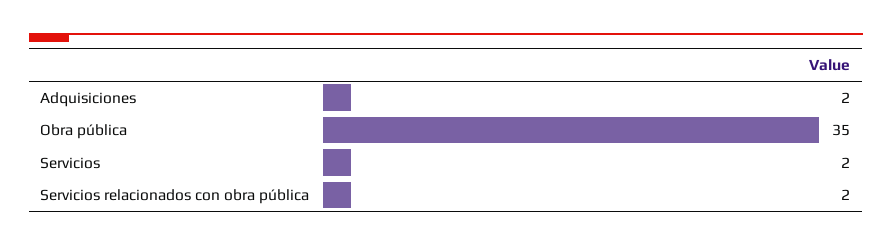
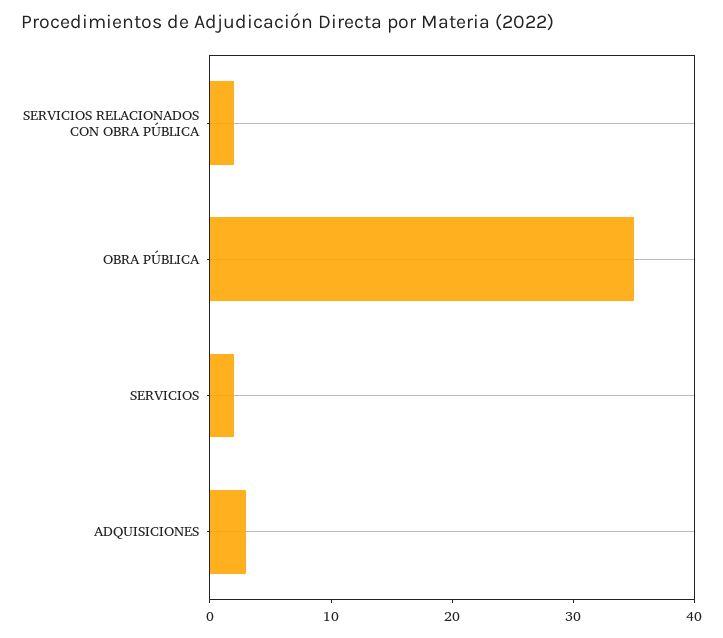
  {
-   "Adquisiciones": 2,
+   "Adquisiciones": 3,
    "Obra pública": 35,
    "Servicios": 2,
    "Servicios relacionados con obra pública": 2
  }

